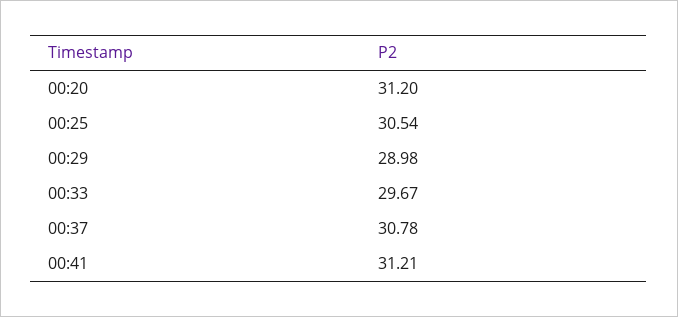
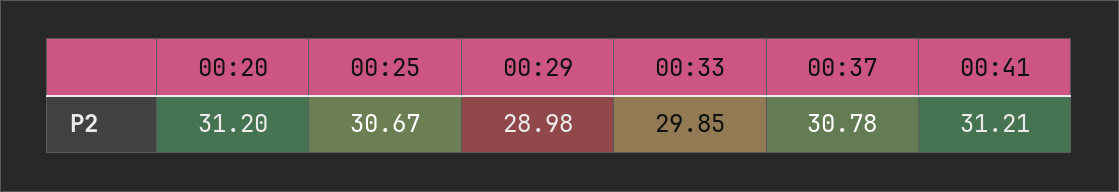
  {
    "00:20": 31.2,
-   "00:25": 30.54,
+   "00:25": 30.67,
    "00:29": 28.98,
-   "00:33": 29.67,
+   "00:33": 29.85,
    "00:37": 30.78,
    "00:41": 31.21
  }

